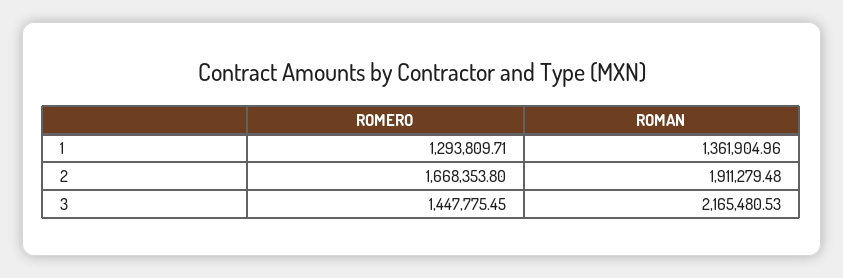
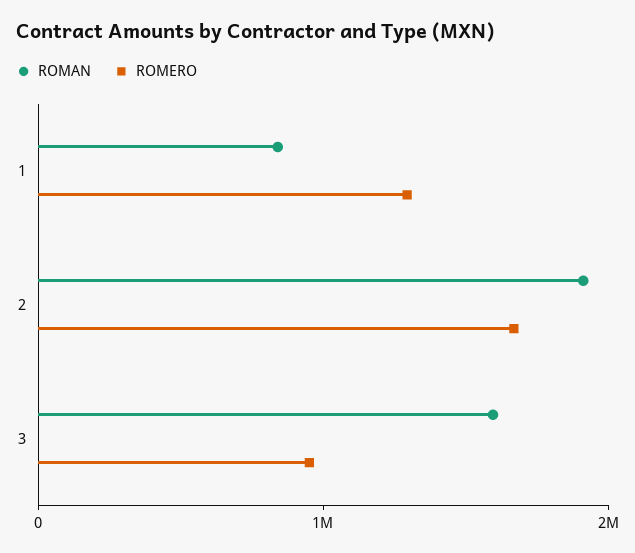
  {
    "ROMERO": {
      "1": 1293809.71,
      "2": 1668353.8,
-     "3": 1447775.45
+     "3": 1000000
    },
    "ROMAN": {
-     "1": 1361904.96,
+     "1": 800000,
      "2": 1911279.48,
-     "3": 2165480.53
+     "3": 1600000
    }
  }

